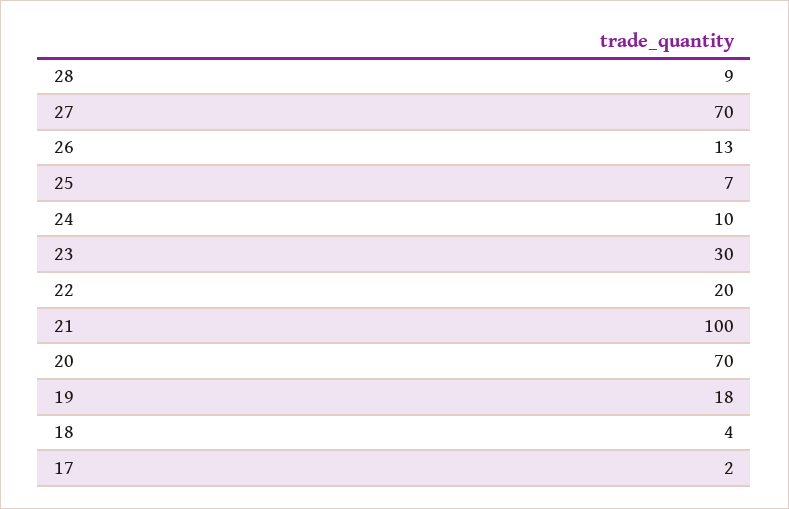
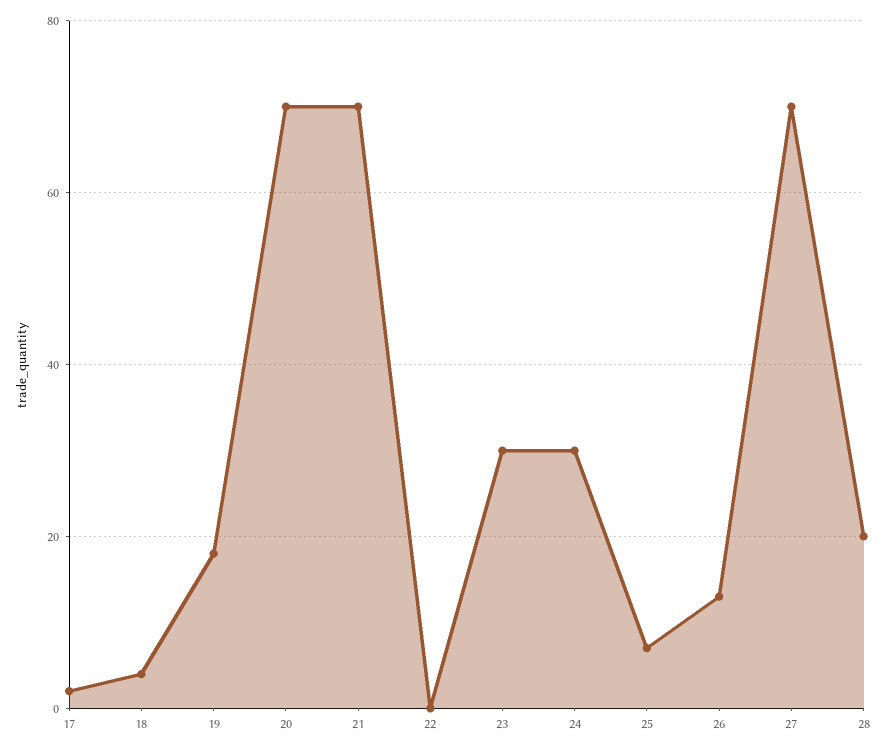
  {
-   "28": 9,
+   "28": 20,
    "27": 70,
    "26": 13,
    "25": 7,
-   "24": 10,
+   "24": 30,
    "23": 30,
-   "22": 20,
+   "22": 0,
-   "21": 100,
+   "21": 70,
    "20": 70,
    "19": 18,
    "18": 4,
    "17": 2
  }

